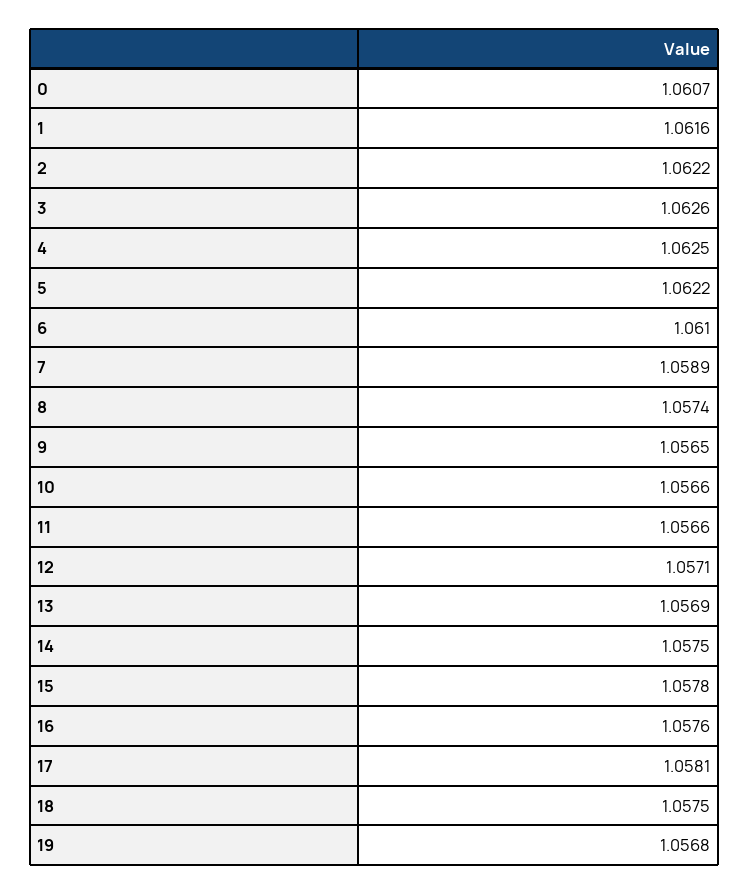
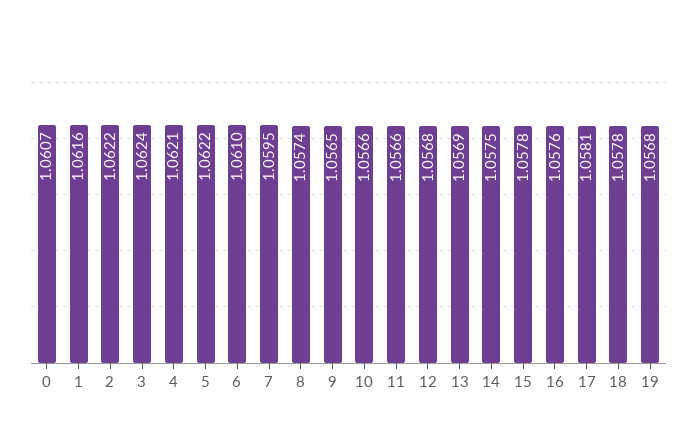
  {
    "0": 1.0607,
    "1": 1.0616,
    "2": 1.0622,
-   "3": 1.0626,
+   "3": 1.0624,
-   "4": 1.0625,
+   "4": 1.0621,
    "5": 1.0622,
    "6": 1.061,
-   "7": 1.0589,
+   "7": 1.0595,
    "8": 1.0574,
    "9": 1.0565,
    "10": 1.0566,
    "11": 1.0566,
-   "12": 1.0571,
+   "12": 1.0568,
    "13": 1.0569,
    "14": 1.0575,
    "15": 1.0578,
    "16": 1.0576,
    "17": 1.0581,
-   "18": 1.0575,
+   "18": 1.0578,
    "19": 1.0568
  }

